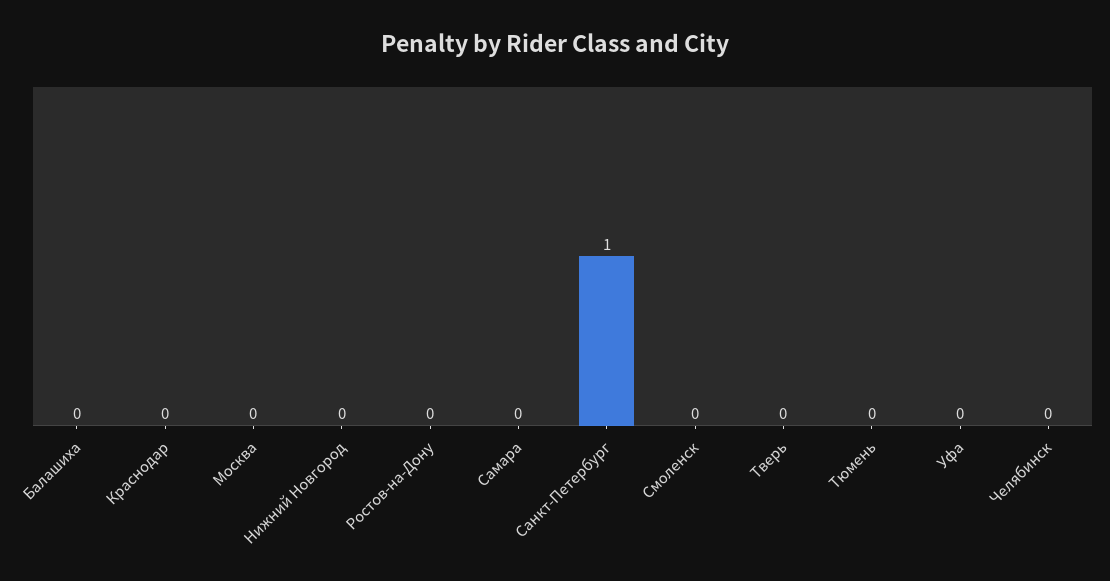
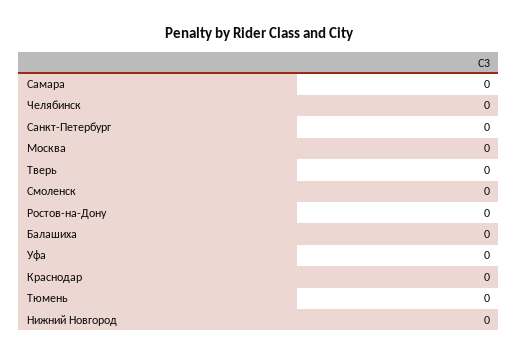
  {
    "Балашиха": 0,
    "Краснодар": 0,
    "Москва": 0,
    "Нижний Новгород": 0,
    "Ростов-на-Дону": 0,
    "Самара": 0,
-   "Санкт-Петербург": 1,
+   "Санкт-Петербург": 0,
    "Смоленск": 0,
    "Тверь": 0,
    "Тюмень": 0,
    "Уфа": 0,
    "Челябинск": 0
  }

